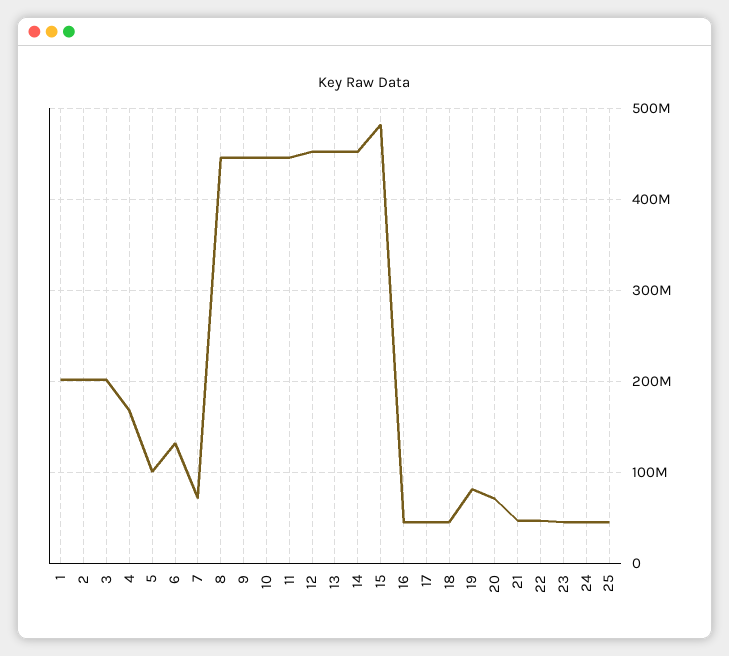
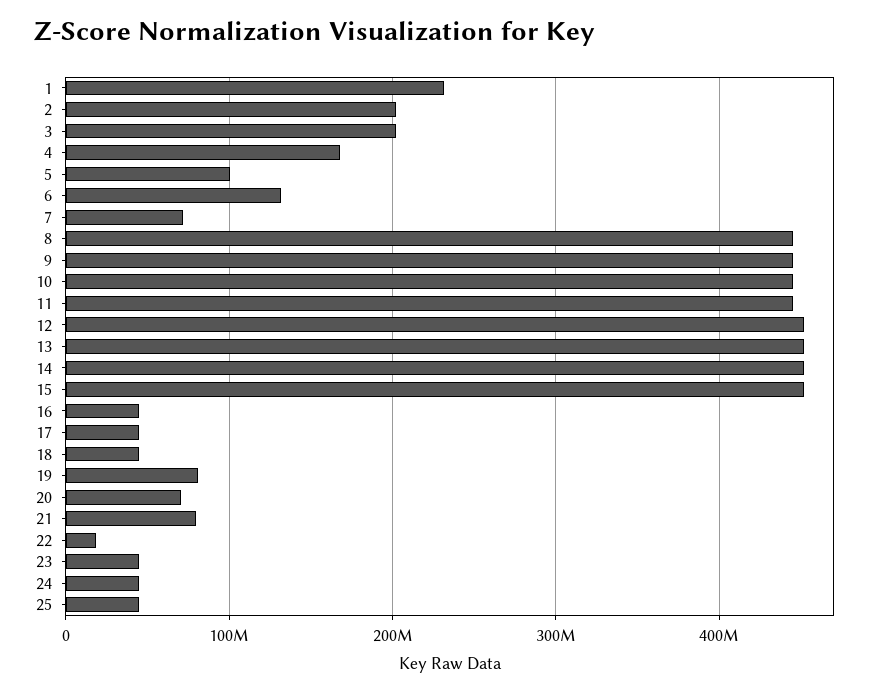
  {
-   "1": 200000000,
+   "1": 230000000,
    "2": 200000000,
    "3": 200000000,
    "4": 170000000,
    "5": 100000000,
    "6": 130000000,
    "7": 70000000,
    "8": 450000000,
    "9": 450000000,
    "10": 450000000,
    "11": 450000000,
    "12": 450000000,
    "13": 450000000,
    "14": 450000000,
-   "15": 480000000,
+   "15": 450000000,
    "16": 50000000,
    "17": 50000000,
    "18": 50000000,
    "19": 80000000,
    "20": 70000000,
-   "21": 50000000,
+   "21": 80000000,
-   "22": 50000000,
+   "22": 20000000,
    "23": 50000000,
    "24": 50000000,
    "25": 50000000
  }

